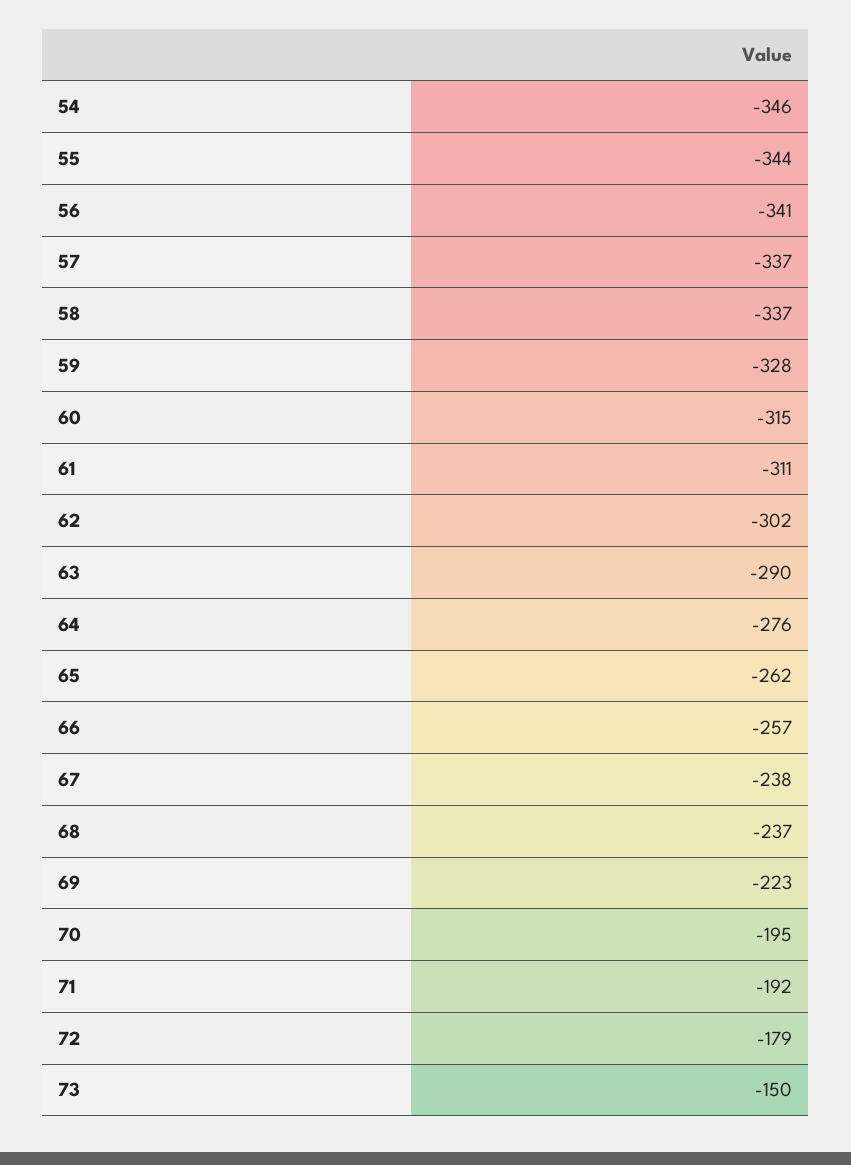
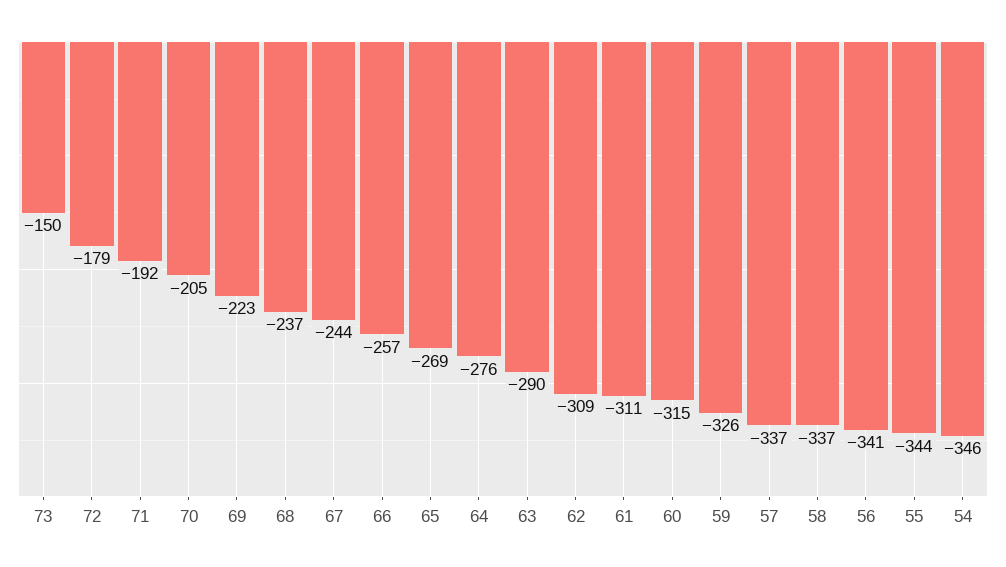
  {
    "54": -346,
    "55": -344,
    "56": -341,
    "57": -337,
    "58": -337,
-   "59": -328,
+   "59": -326,
    "60": -315,
    "61": -311,
-   "62": -302,
+   "62": -309,
    "63": -290,
    "64": -276,
-   "65": -262,
+   "65": -269,
    "66": -257,
-   "67": -238,
+   "67": -244,
    "68": -237,
    "69": -223,
-   "70": -195,
+   "70": -205,
    "71": -192,
    "72": -179,
    "73": -150
  }

